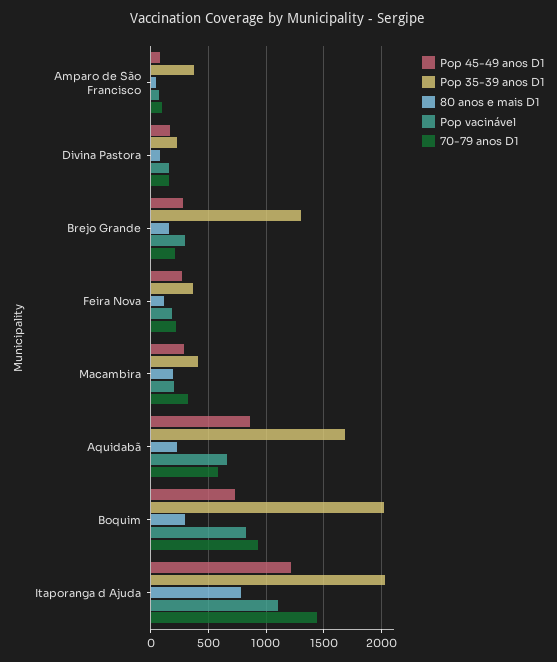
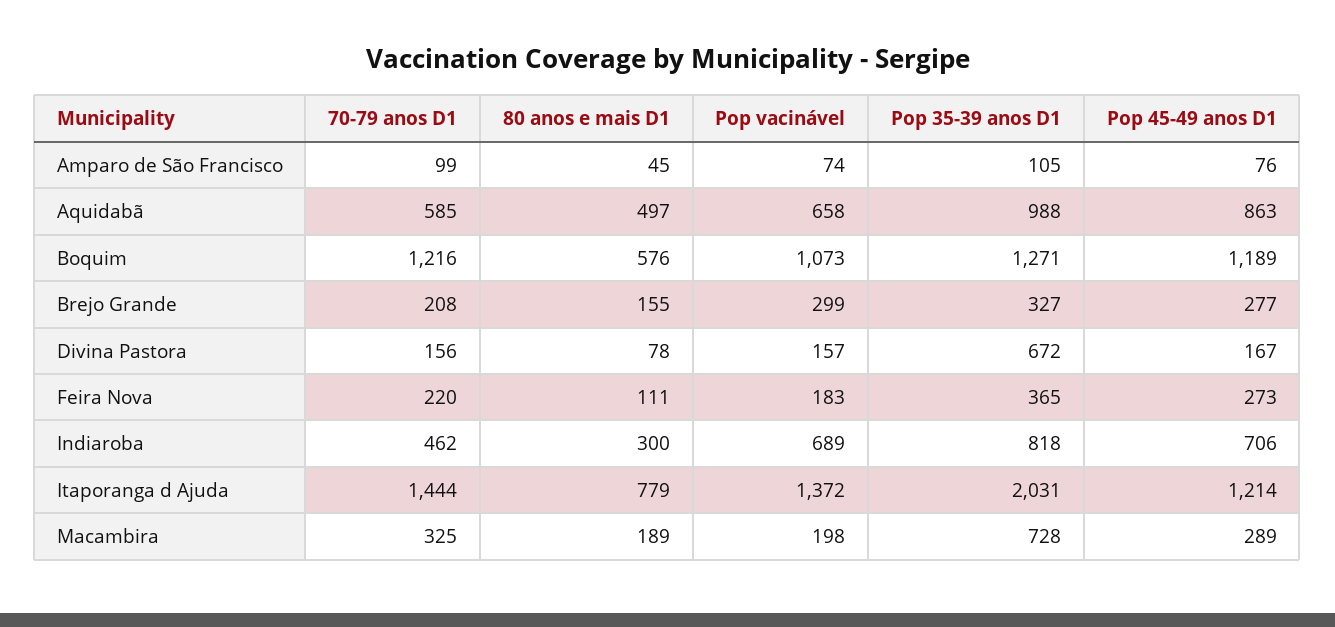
  {
    "Pop 45-49 anos D1": {
      "Amparo de São Francisco": 76,
      "Divina Pastora": 167,
      "Brejo Grande": 277,
      "Feira Nova": 273,
      "Macambira": 289,
      "Aquidabã": 863,
-     "Boquim": 700,
+     "Boquim": 1189,
-     "Itaporanga d Ajuda": 1214
+     "Itaporanga d Ajuda": 1214,
+     "Indiaroba": 706
    },
    "Pop 35-39 anos D1": {
-     "Amparo de São Francisco": 400,
+     "Amparo de São Francisco": 105,
-     "Divina Pastora": 200,
+     "Divina Pastora": 672,
-     "Brejo Grande": 1300,
+     "Brejo Grande": 327,
      "Feira Nova": 365,
-     "Macambira": 400,
+     "Macambira": 728,
-     "Aquidabã": 1700,
+     "Aquidabã": 988,
-     "Boquim": 2000,
+     "Boquim": 1271,
-     "Itaporanga d Ajuda": 2031
+     "Itaporanga d Ajuda": 2031,
+     "Indiaroba": 818
    },
    "80 anos e mais D1": {
      "Amparo de São Francisco": 45,
      "Divina Pastora": 78,
      "Brejo Grande": 155,
      "Feira Nova": 111,
      "Macambira": 189,
-     "Aquidabã": 200,
+     "Aquidabã": 497,
-     "Boquim": 300,
+     "Boquim": 576,
-     "Itaporanga d Ajuda": 779
+     "Itaporanga d Ajuda": 779,
+     "Indiaroba": 300
    },
    "Pop vacinável": {
      "Amparo de São Francisco": 74,
      "Divina Pastora": 157,
      "Brejo Grande": 299,
      "Feira Nova": 183,
      "Macambira": 198,
      "Aquidabã": 658,
-     "Boquim": 800,
+     "Boquim": 1073,
-     "Itaporanga d Ajuda": 1100
+     "Itaporanga d Ajuda": 1372,
+     "Indiaroba": 689
    },
    "70-79 anos D1": {
      "Amparo de São Francisco": 99,
      "Divina Pastora": 156,
      "Brejo Grande": 208,
      "Feira Nova": 220,
      "Macambira": 325,
      "Aquidabã": 585,
-     "Boquim": 900,
+     "Boquim": 1216,
-     "Itaporanga d Ajuda": 1444
+     "Itaporanga d Ajuda": 1444,
+     "Indiaroba": 462
    }
  }

